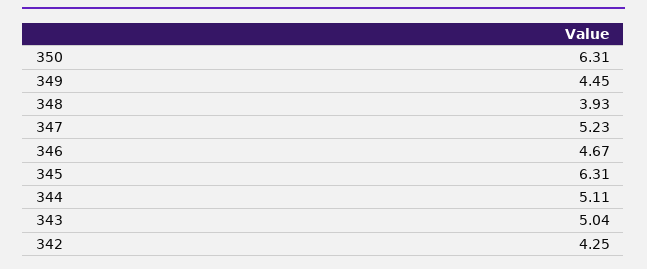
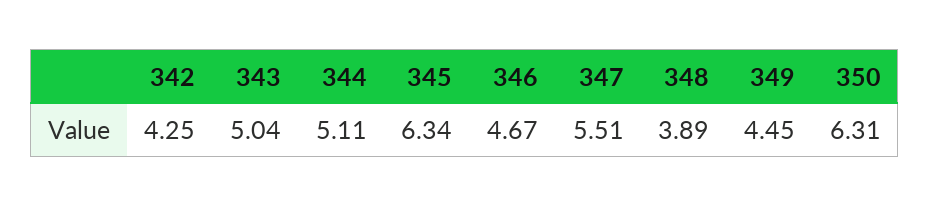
  {
    "350": 6.31,
    "349": 4.45,
-   "348": 3.93,
+   "348": 3.89,
-   "347": 5.23,
+   "347": 5.51,
    "346": 4.67,
-   "345": 6.31,
+   "345": 6.34,
    "344": 5.11,
    "343": 5.04,
    "342": 4.25
  }

